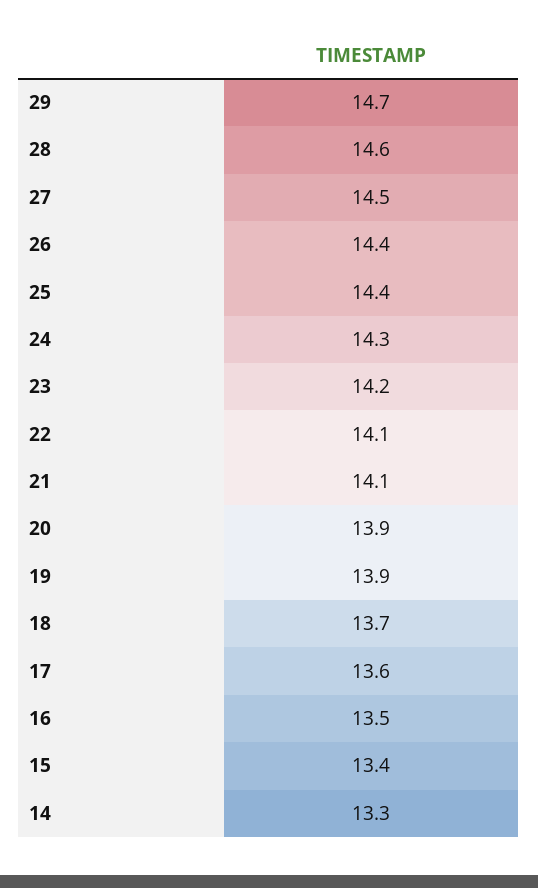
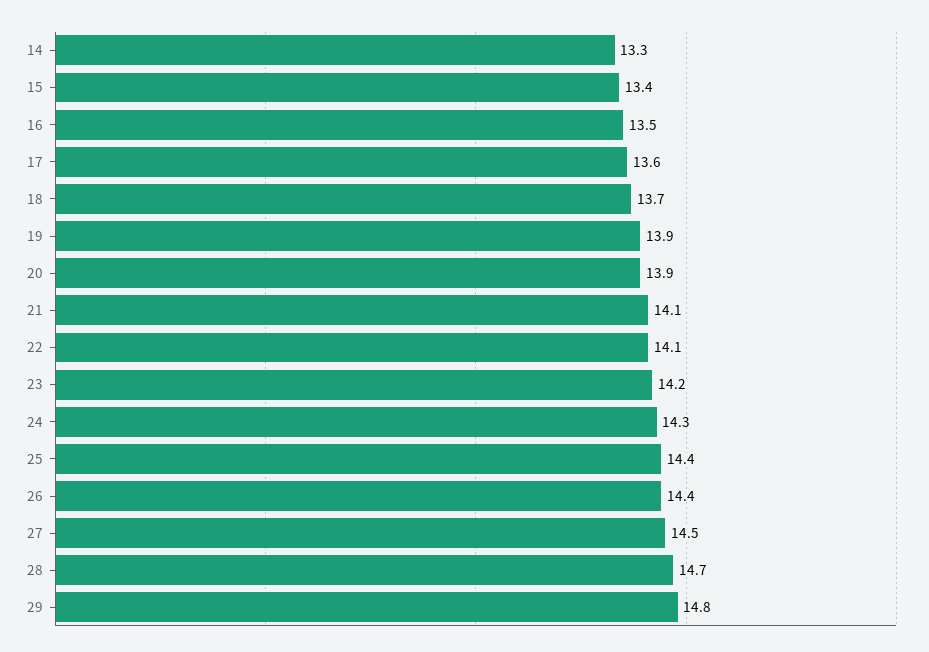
  {
-   "29": 14.7,
+   "29": 14.8,
-   "28": 14.6,
+   "28": 14.7,
    "27": 14.5,
    "26": 14.4,
    "25": 14.4,
    "24": 14.3,
    "23": 14.2,
    "22": 14.1,
    "21": 14.1,
    "20": 13.9,
    "19": 13.9,
    "18": 13.7,
    "17": 13.6,
    "16": 13.5,
    "15": 13.4,
    "14": 13.3
  }

